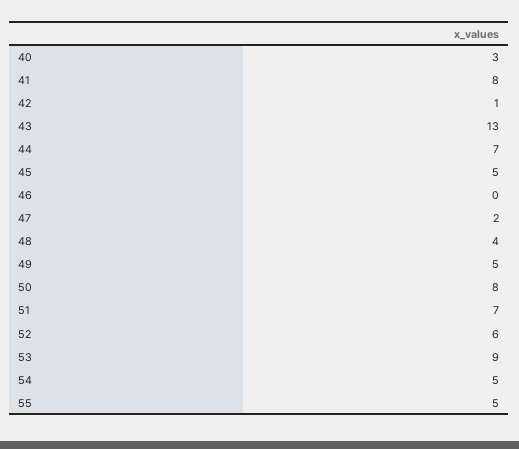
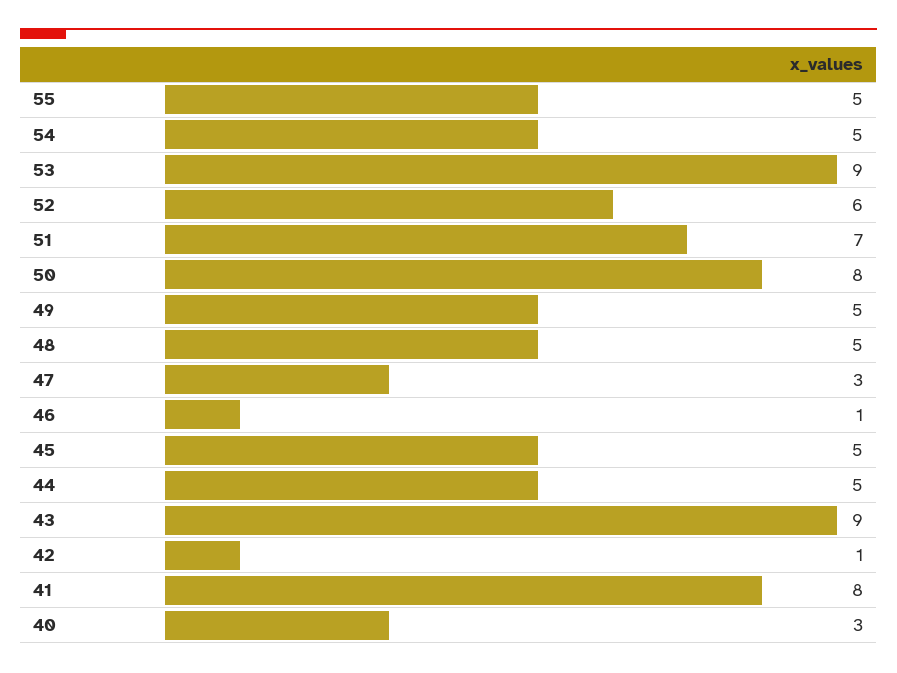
  {
    "40": 3,
    "41": 8,
    "42": 1,
-   "43": 13,
+   "43": 9,
-   "44": 7,
+   "44": 5,
    "45": 5,
-   "46": 0,
+   "46": 1,
-   "47": 2,
+   "47": 3,
-   "48": 4,
+   "48": 5,
    "49": 5,
    "50": 8,
    "51": 7,
    "52": 6,
    "53": 9,
    "54": 5,
    "55": 5
  }

